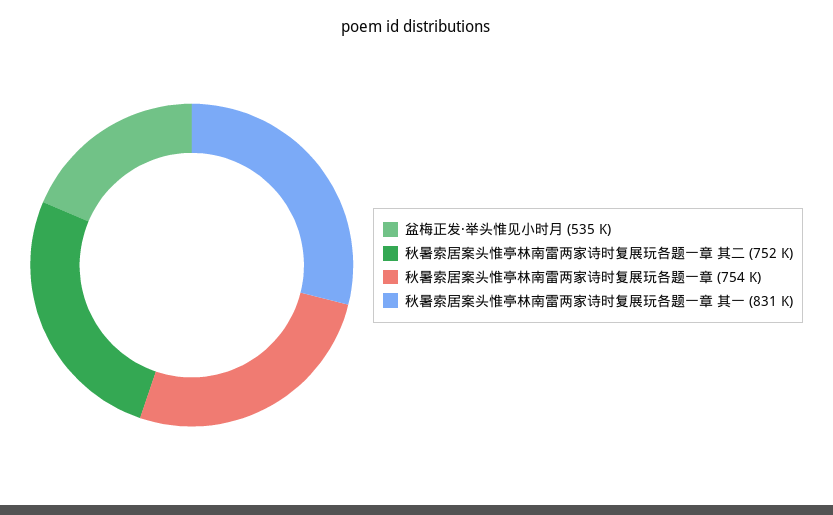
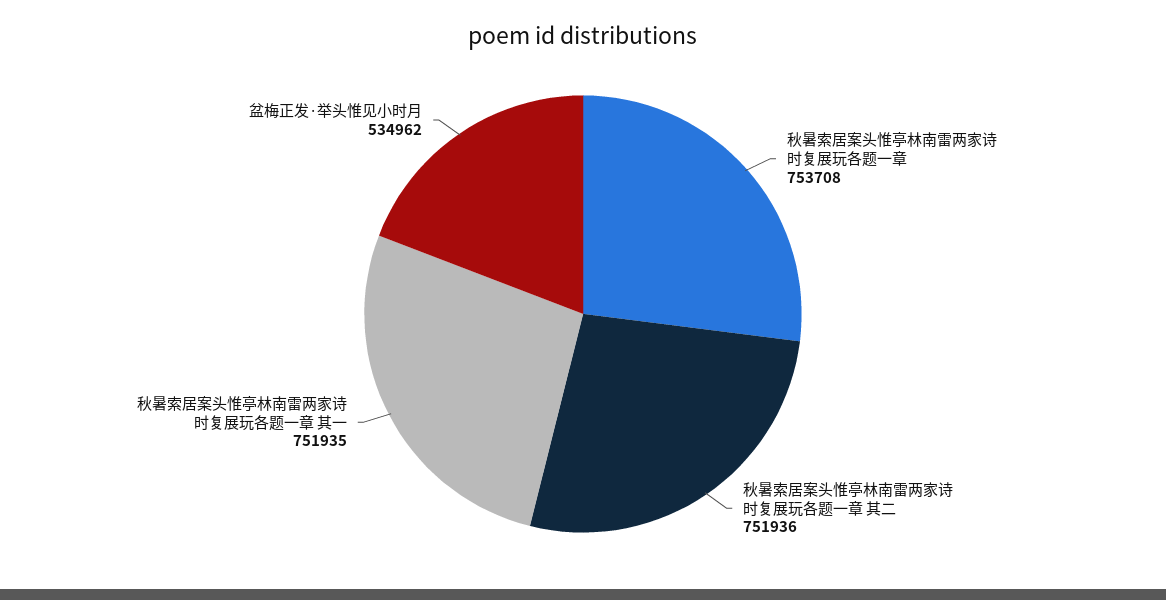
  {
    "盆梅正发·举头惟见小时月": 534962,
    "秋暑索居案头惟亭林南雷两家诗时复展玩各题一章 其二": 751936,
    "秋暑索居案头惟亭林南雷两家诗时复展玩各题一章": 753708,
-   "秋暑索居案头惟亭林南雷两家诗时复展玩各题一章 其一": 831000
+   "秋暑索居案头惟亭林南雷两家诗时复展玩各题一章 其一": 751935
  }

